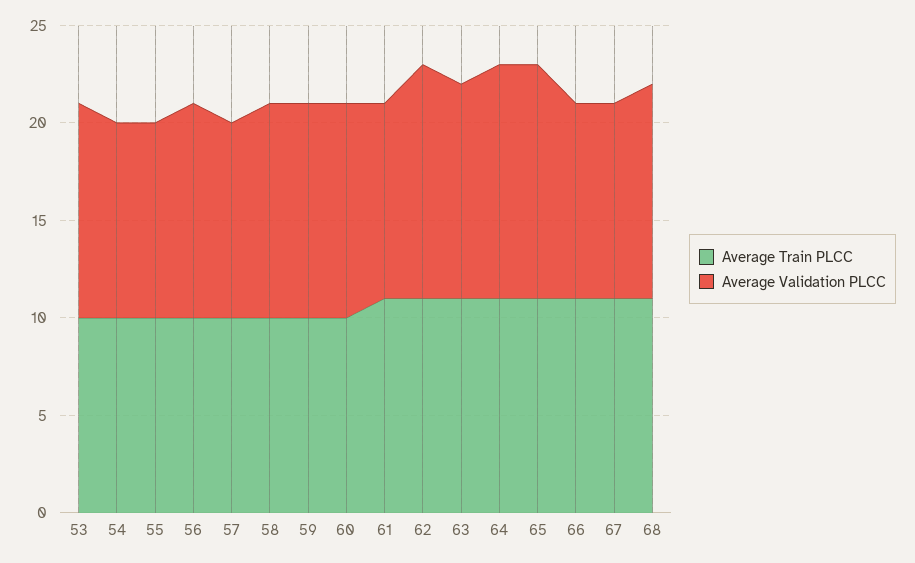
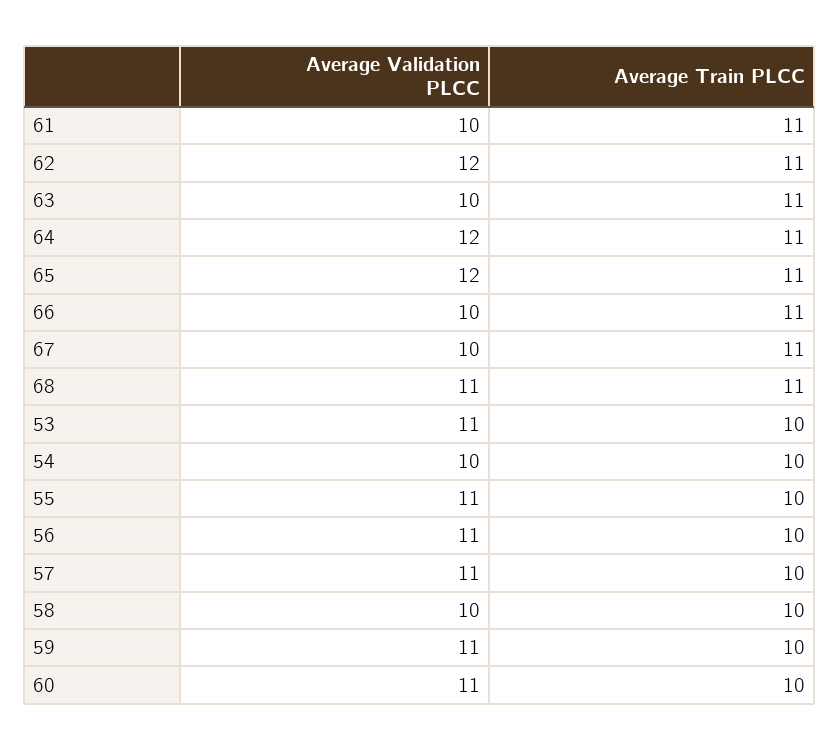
  {
    "Average Train PLCC": {
      "53": 10,
      "54": 10,
      "55": 10,
      "56": 10,
      "57": 10,
      "58": 10,
      "59": 10,
      "60": 10,
      "61": 11,
      "62": 11,
      "63": 11,
      "64": 11,
      "65": 11,
      "66": 11,
      "67": 11,
      "68": 11
    },
    "Average Validation PLCC": {
      "53": 11,
      "54": 10,
-     "55": 10,
+     "55": 11,
      "56": 11,
-     "57": 10,
+     "57": 11,
-     "58": 11,
+     "58": 10,
      "59": 11,
      "60": 11,
      "61": 10,
      "62": 12,
-     "63": 11,
+     "63": 10,
      "64": 12,
      "65": 12,
      "66": 10,
      "67": 10,
      "68": 11
    }
  }

